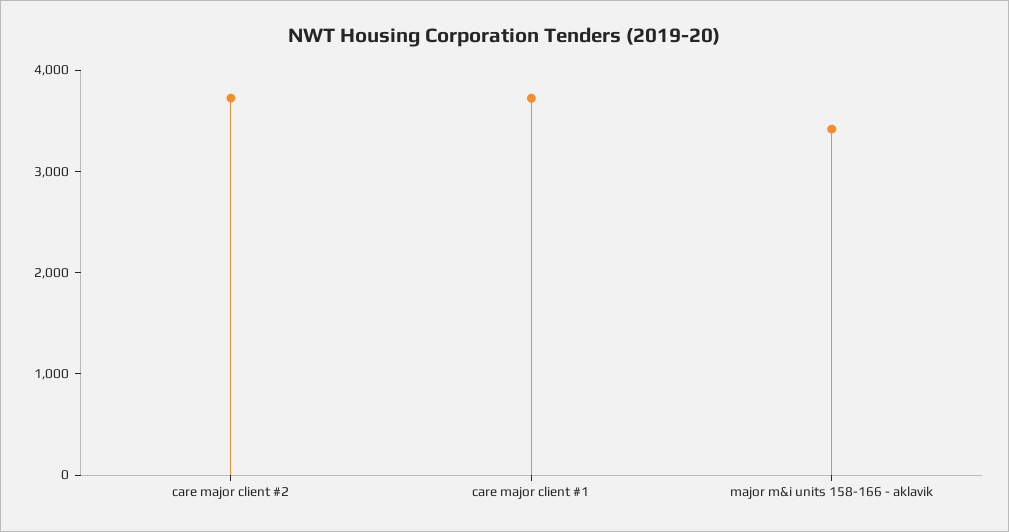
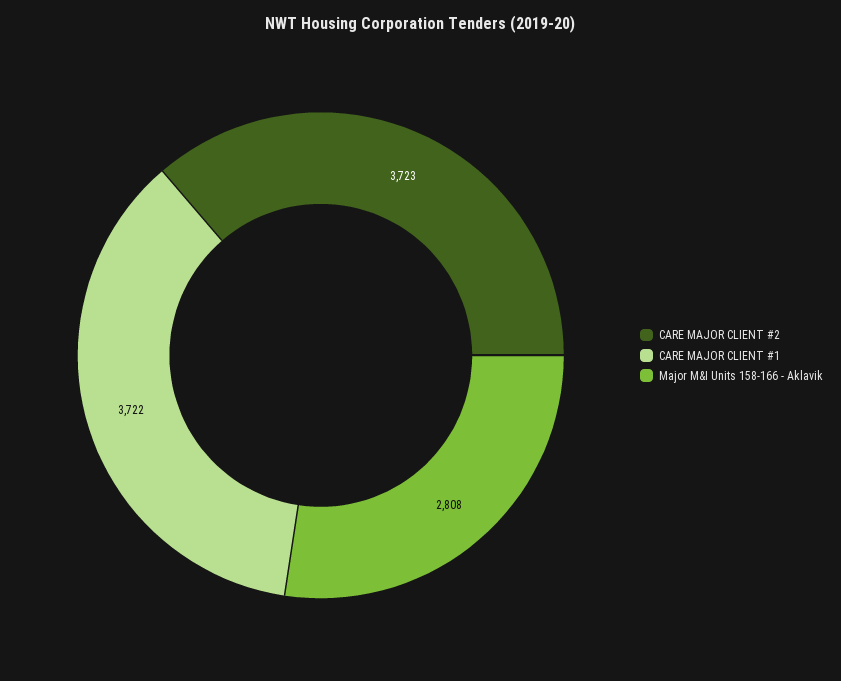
  {
    "care major client #2": 3723,
    "care major client #1": 3722,
-   "major m&i units 158-166 - aklavik": 3400
+   "major m&i units 158-166 - aklavik": 2808
  }

